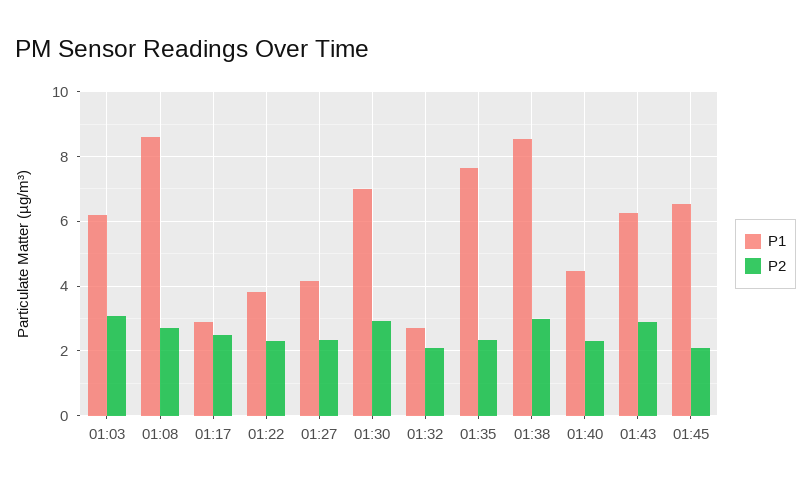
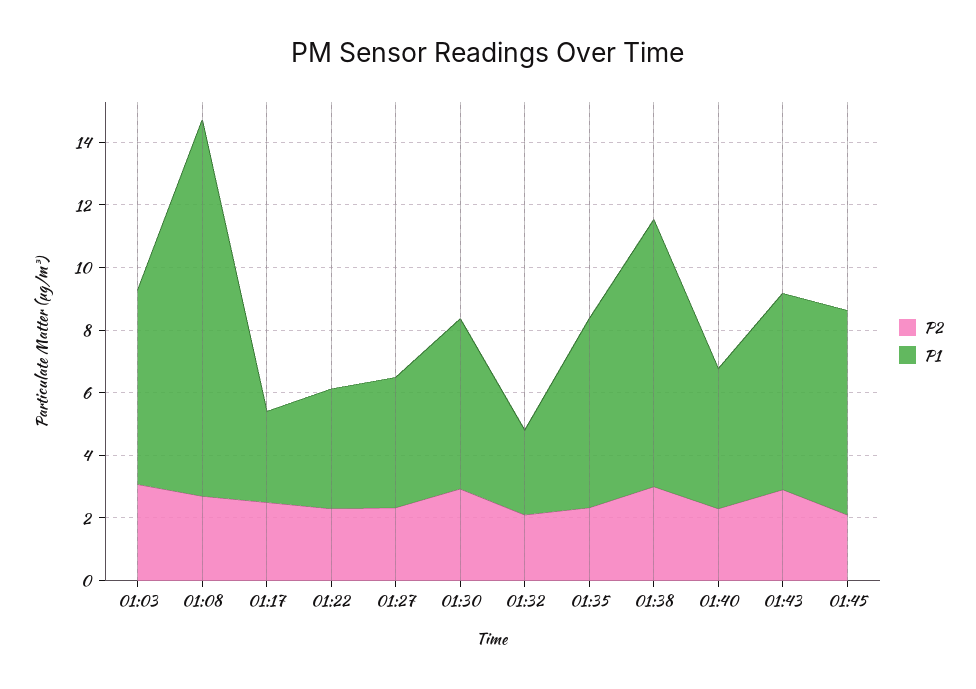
  {
    "P1": {
      "01:03": 6.2,
-     "01:08": 8.6,
+     "01:08": 12,
      "01:17": 3,
      "01:22": 3.8,
      "01:27": 4.2,
-     "01:30": 7,
+     "01:30": 5.5,
      "01:32": 2.8,
-     "01:35": 7.6,
+     "01:35": 6,
      "01:38": 8.6,
      "01:40": 4.4,
      "01:43": 6.2,
      "01:45": 6.6
    },
    "P2": {
      "01:03": 3,
      "01:08": 2.8,
      "01:17": 2.6,
      "01:22": 2.4,
      "01:27": 2.4,
      "01:30": 3,
      "01:32": 2.2,
      "01:35": 2.4,
      "01:38": 3,
      "01:40": 2.4,
      "01:43": 3,
      "01:45": 2.2
    }
  }

